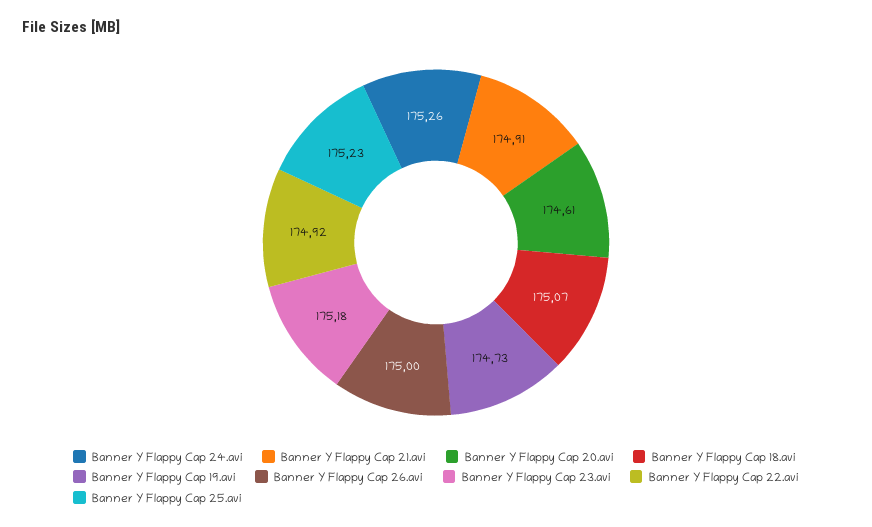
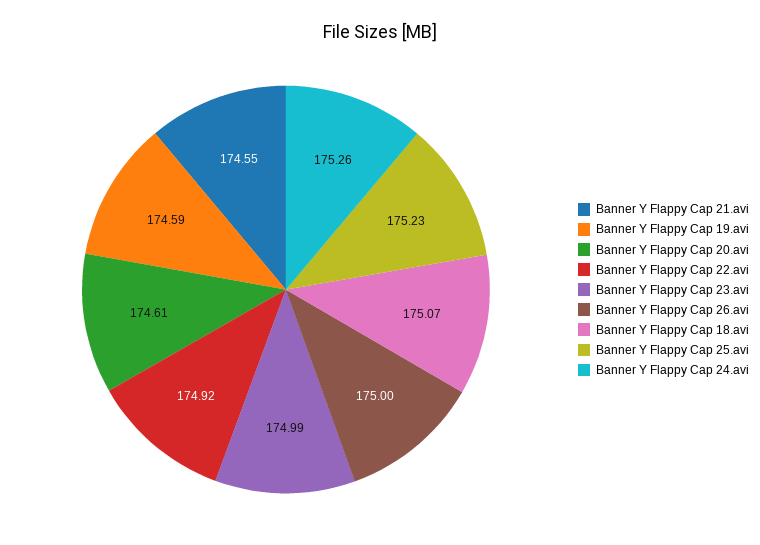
  {
    "Banner Y Flappy Cap 24.avi": 175.26,
-   "Banner Y Flappy Cap 21.avi": 174.91,
+   "Banner Y Flappy Cap 21.avi": 174.55,
    "Banner Y Flappy Cap 20.avi": 174.61,
    "Banner Y Flappy Cap 18.avi": 175.07,
-   "Banner Y Flappy Cap 19.avi": 174.73,
+   "Banner Y Flappy Cap 19.avi": 174.59,
    "Banner Y Flappy Cap 26.avi": 175,
-   "Banner Y Flappy Cap 23.avi": 175.18,
+   "Banner Y Flappy Cap 23.avi": 174.99,
    "Banner Y Flappy Cap 22.avi": 174.92,
    "Banner Y Flappy Cap 25.avi": 175.23
  }

